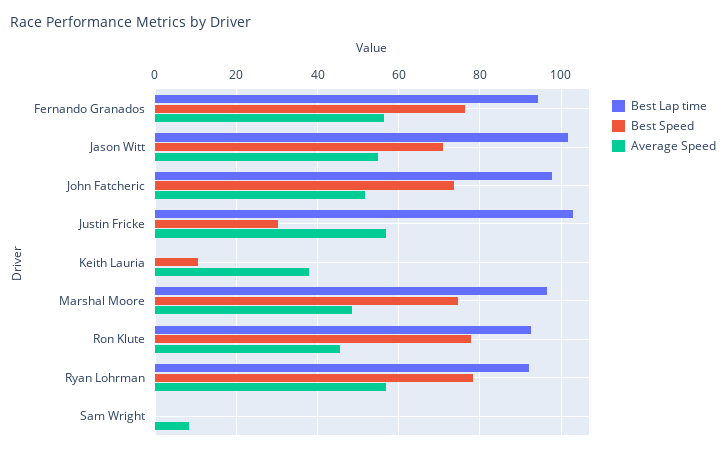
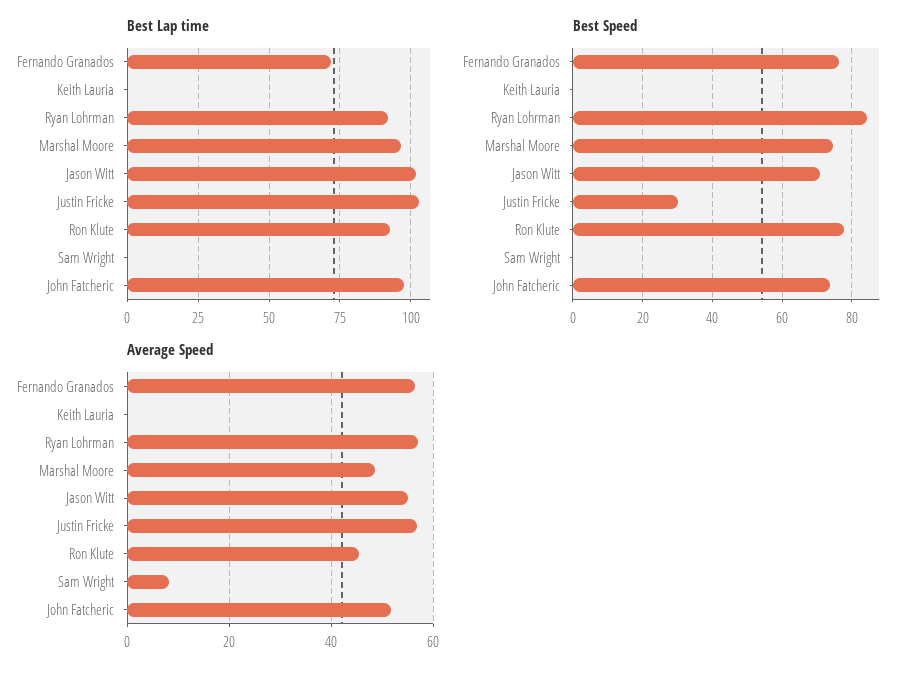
  {
    "Best Lap time": {
-     "Fernando Granados": 94,
+     "Fernando Granados": 72.5,
      "Jason Witt": 102,
      "John Fatcheric": 98,
      "Justin Fricke": 102,
      "Keith Lauria": 0,
      "Marshal Moore": 96,
      "Ron Klute": 92,
      "Ryan Lohrman": 92,
      "Sam Wright": 0
    },
    "Best Speed": {
      "Fernando Granados": 76,
      "Jason Witt": 70,
      "John Fatcheric": 74,
      "Justin Fricke": 30,
-     "Keith Lauria": 10,
+     "Keith Lauria": 0,
      "Marshal Moore": 74,
      "Ron Klute": 78,
-     "Ryan Lohrman": 78,
+     "Ryan Lohrman": 84,
      "Sam Wright": 0
    },
    "Average Speed": {
      "Fernando Granados": 56,
      "Jason Witt": 54,
      "John Fatcheric": 52,
      "Justin Fricke": 56,
-     "Keith Lauria": 38,
+     "Keith Lauria": 0,
      "Marshal Moore": 48,
      "Ron Klute": 46,
      "Ryan Lohrman": 56,
      "Sam Wright": 8
    }
  }

